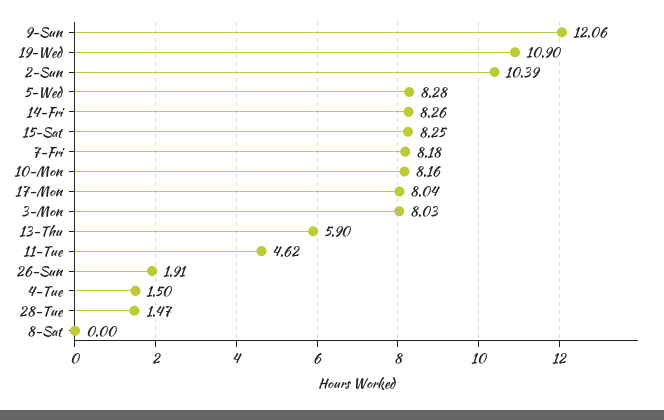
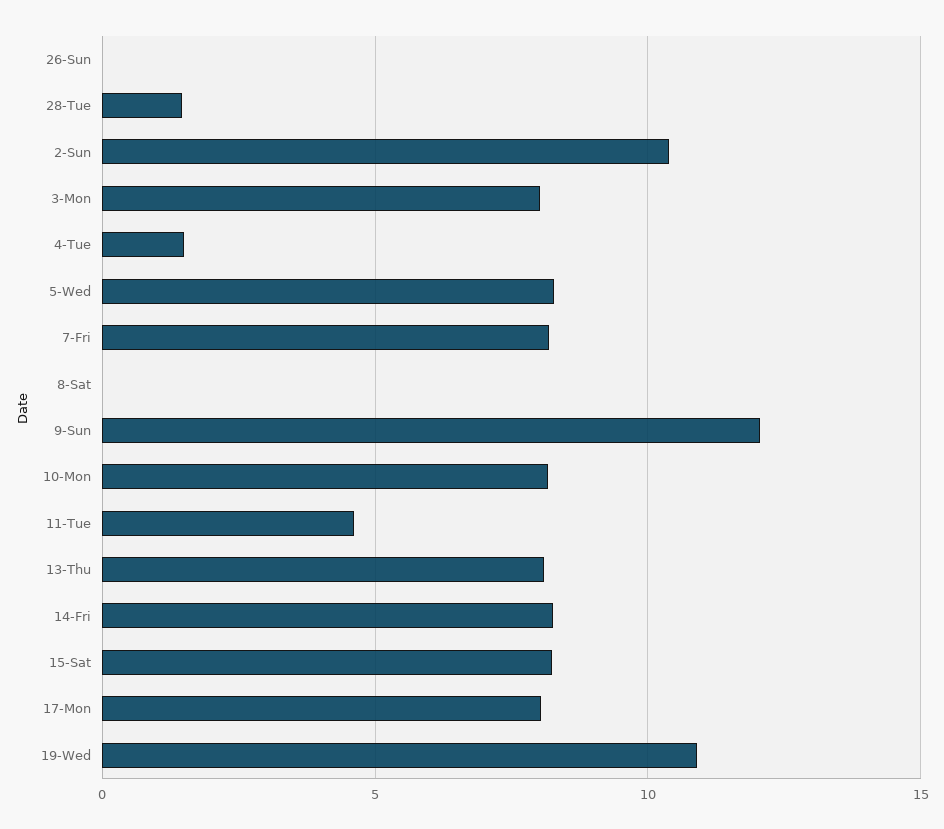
  {
    "9-Sun": 12.06,
    "19-Wed": 10.9,
    "2-Sun": 10.39,
    "5-Wed": 8.28,
    "14-Fri": 8.26,
    "15-Sat": 8.25,
    "7-Fri": 8.18,
    "10-Mon": 8.16,
    "17-Mon": 8.04,
    "3-Mon": 8.03,
-   "13-Thu": 5.9,
+   "13-Thu": 8,
    "11-Tue": 4.62,
-   "26-Sun": 1.91,
+   "26-Sun": 0,
    "4-Tue": 1.5,
    "28-Tue": 1.47,
    "8-Sat": 0
  }

